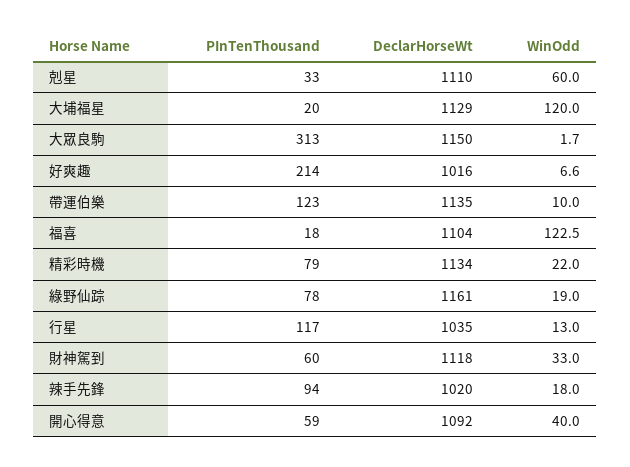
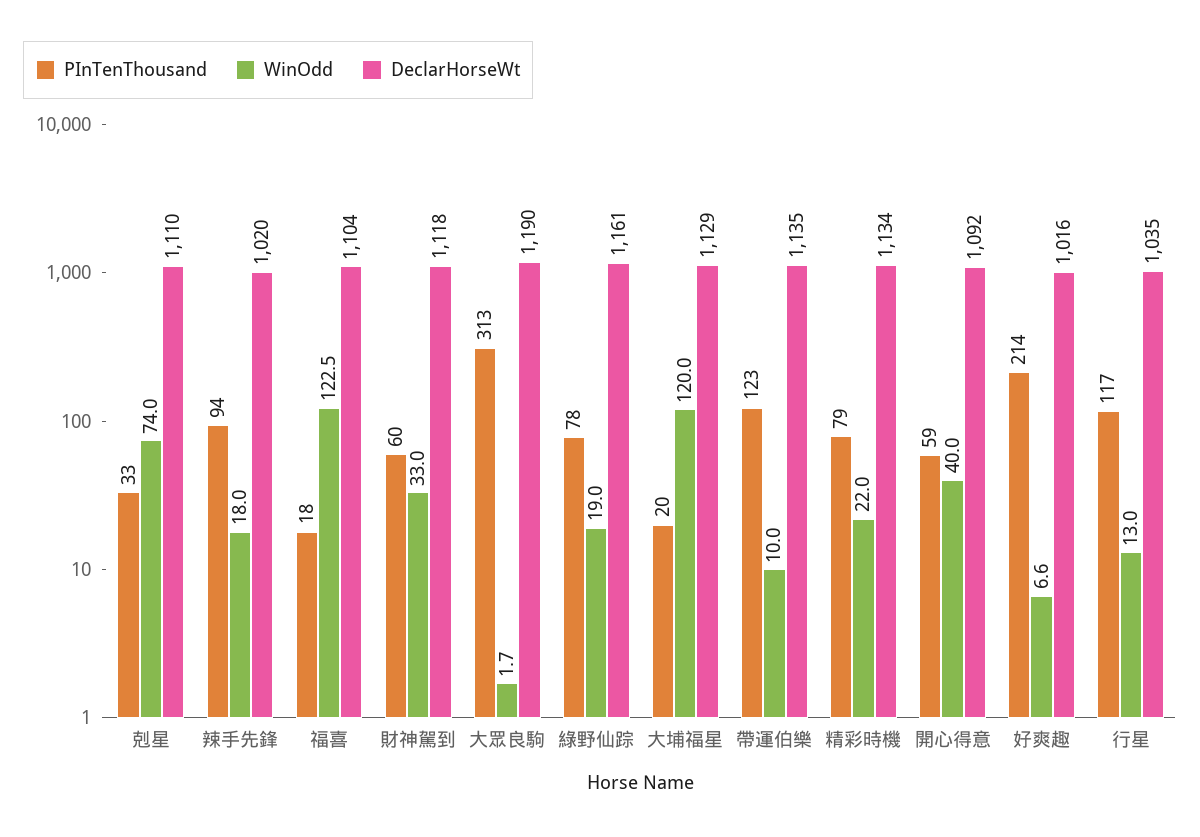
  {
    "PInTenThousand": {
      "剋星": 33,
      "大埔福星": 20,
      "大眾良駒": 313,
      "好爽趣": 214,
      "帶運伯樂": 123,
      "福喜": 18,
      "精彩時機": 79,
      "綠野仙踪": 78,
      "行星": 117,
      "財神駕到": 60,
      "辣手先鋒": 94,
      "開心得意": 59
    },
    "DeclarHorseWt": {
      "剋星": 1110,
      "大埔福星": 1129,
-     "大眾良駒": 1150,
+     "大眾良駒": 1190,
      "好爽趣": 1016,
      "帶運伯樂": 1135,
      "福喜": 1104,
      "精彩時機": 1134,
      "綠野仙踪": 1161,
      "行星": 1035,
      "財神駕到": 1118,
      "辣手先鋒": 1020,
      "開心得意": 1092
    },
    "WinOdd": {
-     "剋星": 60,
+     "剋星": 74,
      "大埔福星": 120,
      "大眾良駒": 1.7,
      "好爽趣": 6.6,
      "帶運伯樂": 10,
      "福喜": 122.5,
      "精彩時機": 22,
      "綠野仙踪": 19,
      "行星": 13,
      "財神駕到": 33,
      "辣手先鋒": 18,
      "開心得意": 40
    }
  }

